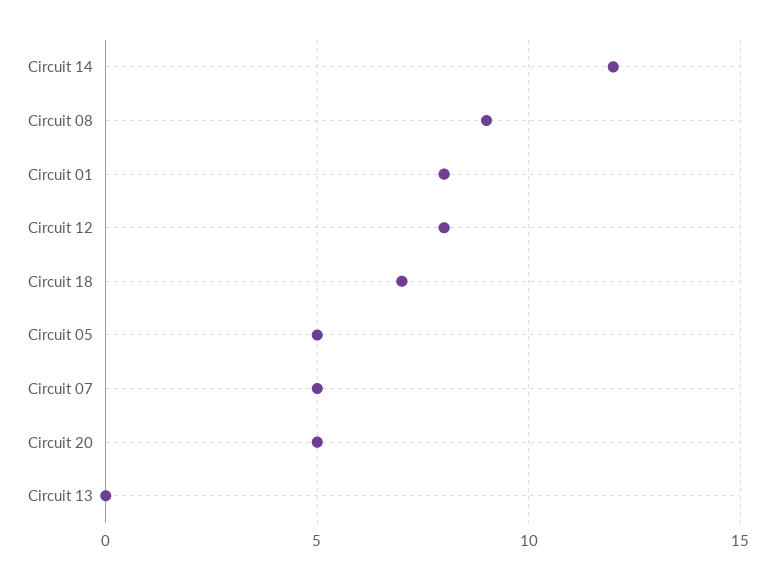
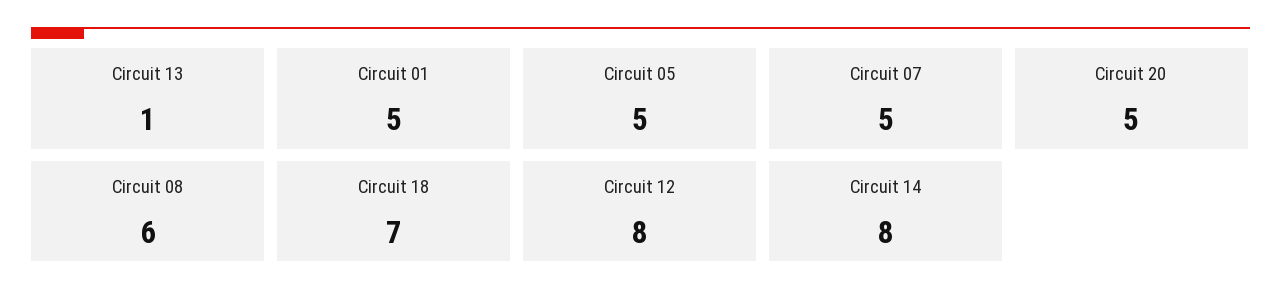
  {
-   "Circuit 14": 12,
+   "Circuit 14": 8,
-   "Circuit 08": 9,
+   "Circuit 08": 6,
-   "Circuit 01": 8,
+   "Circuit 01": 5,
    "Circuit 12": 8,
    "Circuit 18": 7,
    "Circuit 05": 5,
    "Circuit 07": 5,
    "Circuit 20": 5,
-   "Circuit 13": 0
+   "Circuit 13": 1
  }

